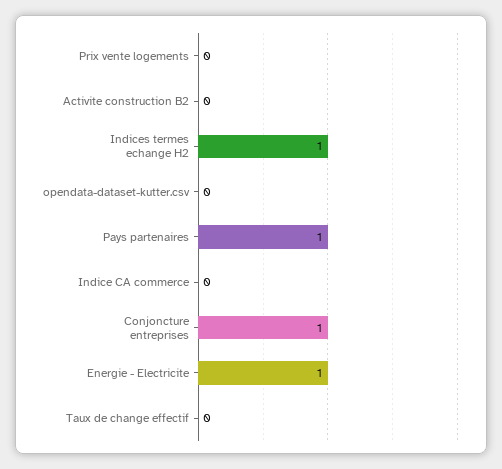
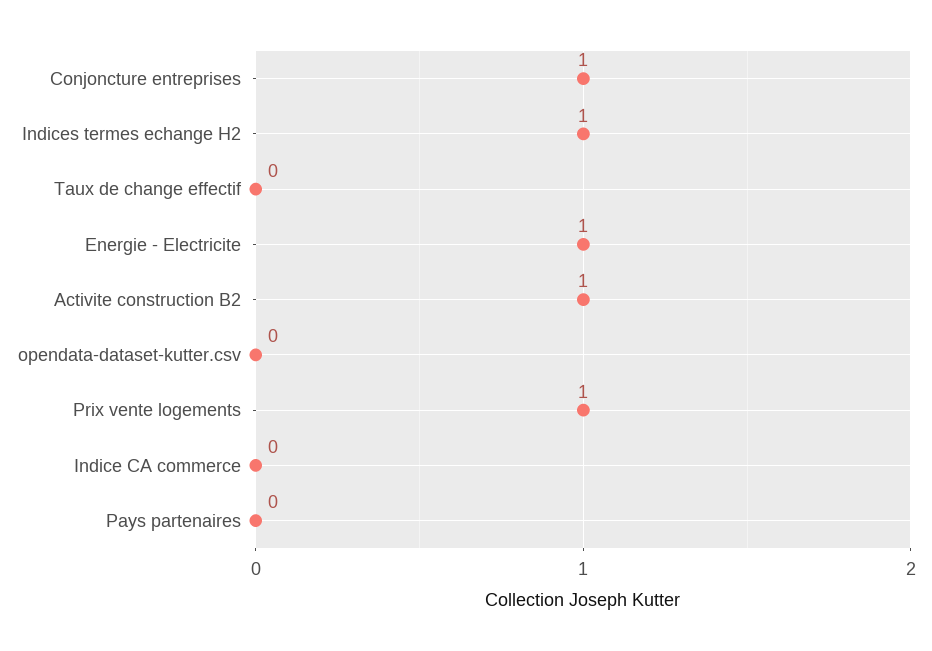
  {
-   "Prix vente logements": 0,
+   "Prix vente logements": 1,
-   "Activite construction B2": 0,
+   "Activite construction B2": 1,
    "Indices termes echange H2": 1,
    "opendata-dataset-kutter.csv": 0,
-   "Pays partenaires": 1,
+   "Pays partenaires": 0,
    "Indice CA commerce": 0,
    "Conjoncture entreprises": 1,
    "Energie - Electricite": 1,
    "Taux de change effectif": 0
  }

